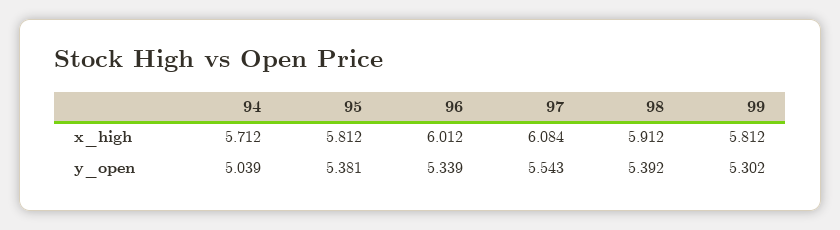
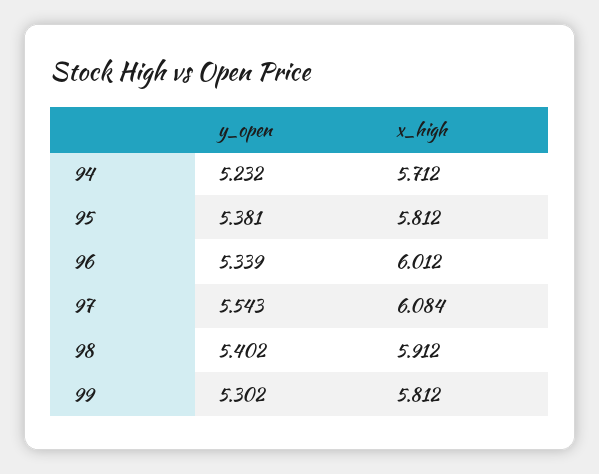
  {
    "94": {
      "x_high": 5.712,
-     "y_open": 5.039
+     "y_open": 5.232
    },
    "95": {
      "x_high": 5.812,
      "y_open": 5.381
    },
    "96": {
      "x_high": 6.012,
      "y_open": 5.339
    },
    "97": {
      "x_high": 6.084,
      "y_open": 5.543
    },
    "98": {
      "x_high": 5.912,
-     "y_open": 5.392
+     "y_open": 5.402
    },
    "99": {
      "x_high": 5.812,
      "y_open": 5.302
    }
  }

